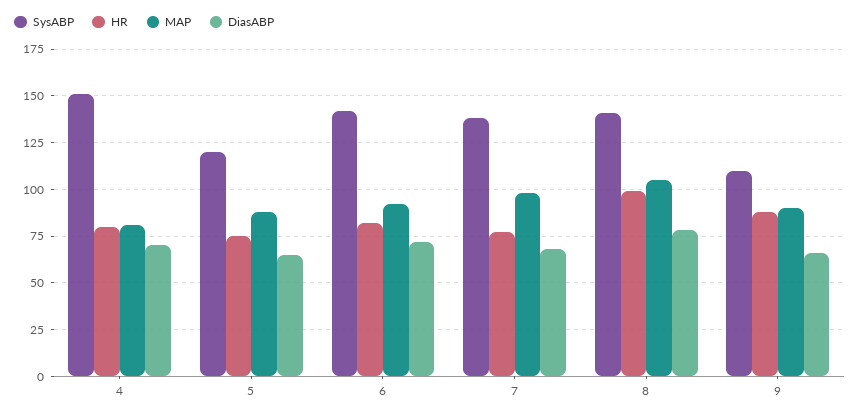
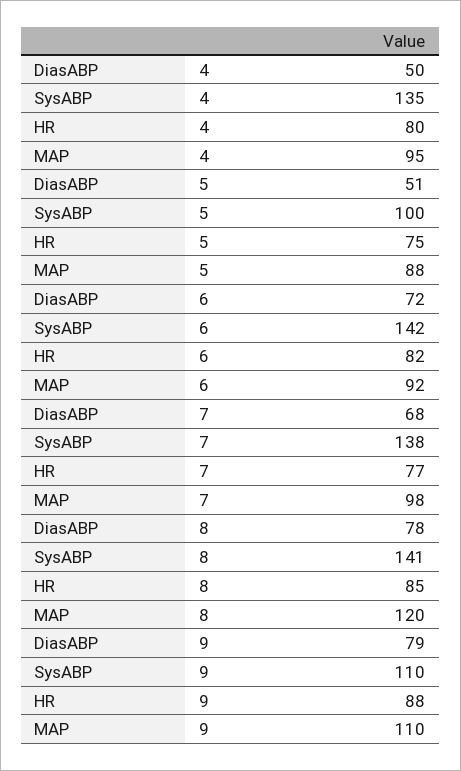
  {
    "SysABP": {
-     "4": 150,
+     "4": 135,
-     "5": 120,
+     "5": 100,
      "6": 142,
      "7": 138,
      "8": 141,
      "9": 110
    },
    "HR": {
      "4": 80,
      "5": 75,
      "6": 82,
      "7": 77,
-     "8": 100,
+     "8": 85,
      "9": 88
    },
    "MAP": {
-     "4": 80,
+     "4": 95,
      "5": 88,
      "6": 92,
      "7": 98,
-     "8": 105,
+     "8": 120,
-     "9": 90
+     "9": 110
    },
    "DiasABP": {
-     "4": 70,
+     "4": 50,
-     "5": 65,
+     "5": 51,
      "6": 72,
      "7": 68,
      "8": 78,
-     "9": 65
+     "9": 79
    }
  }

